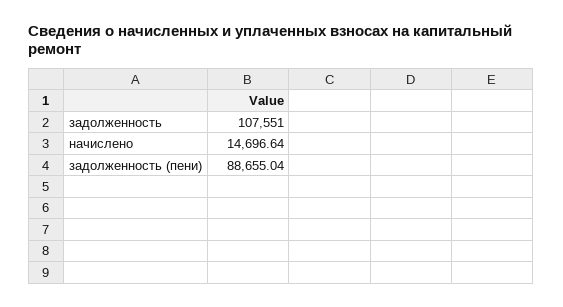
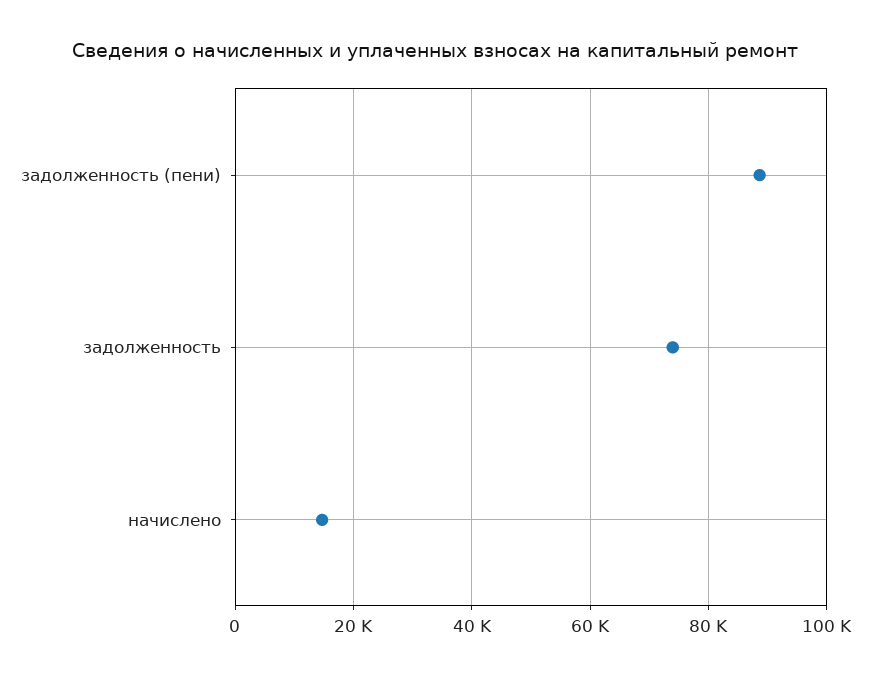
  {
-   "задолженность": 107551,
+   "задолженность": 74000,
    "начислено": 14696.64,
    "задолженность (пени)": 88655.04
  }

